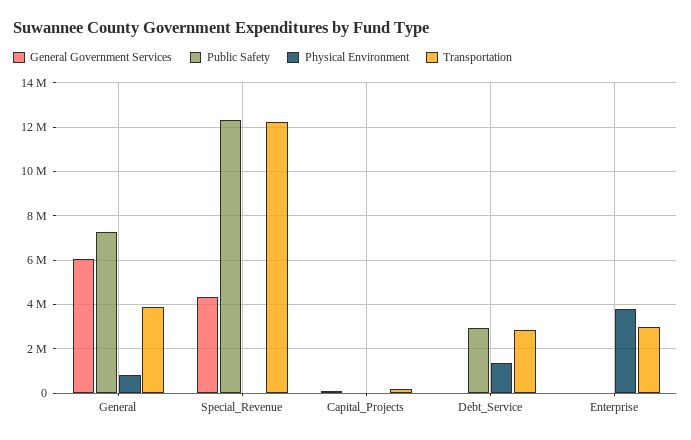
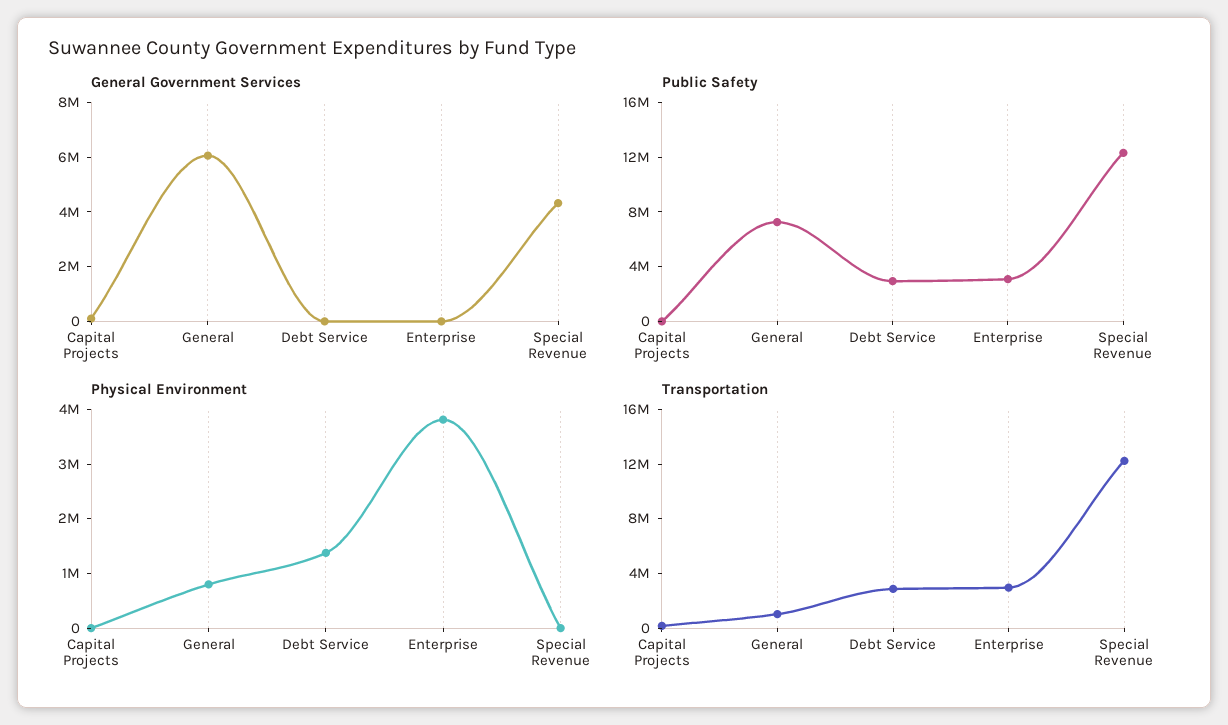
  {
    "General Government Services": {
      "General": 6000000,
      "Special_Revenue": 4500000,
      "Capital_Projects": 0,
      "Debt_Service": 0,
      "Enterprise": 0
    },
    "Public Safety": {
      "General": 7500000,
      "Special_Revenue": 12500000,
      "Capital_Projects": 0,
      "Debt_Service": 3000000,
-     "Enterprise": 0
+     "Enterprise": 3000000
    },
    "Physical Environment": {
      "General": 800000,
      "Special_Revenue": 0,
      "Capital_Projects": 0,
      "Debt_Service": 1400000,
      "Enterprise": 3800000
    },
    "Transportation": {
-     "General": 4000000,
+     "General": 1000000,
      "Special_Revenue": 12000000,
      "Capital_Projects": 0,
      "Debt_Service": 3000000,
      "Enterprise": 3000000
    }
  }

